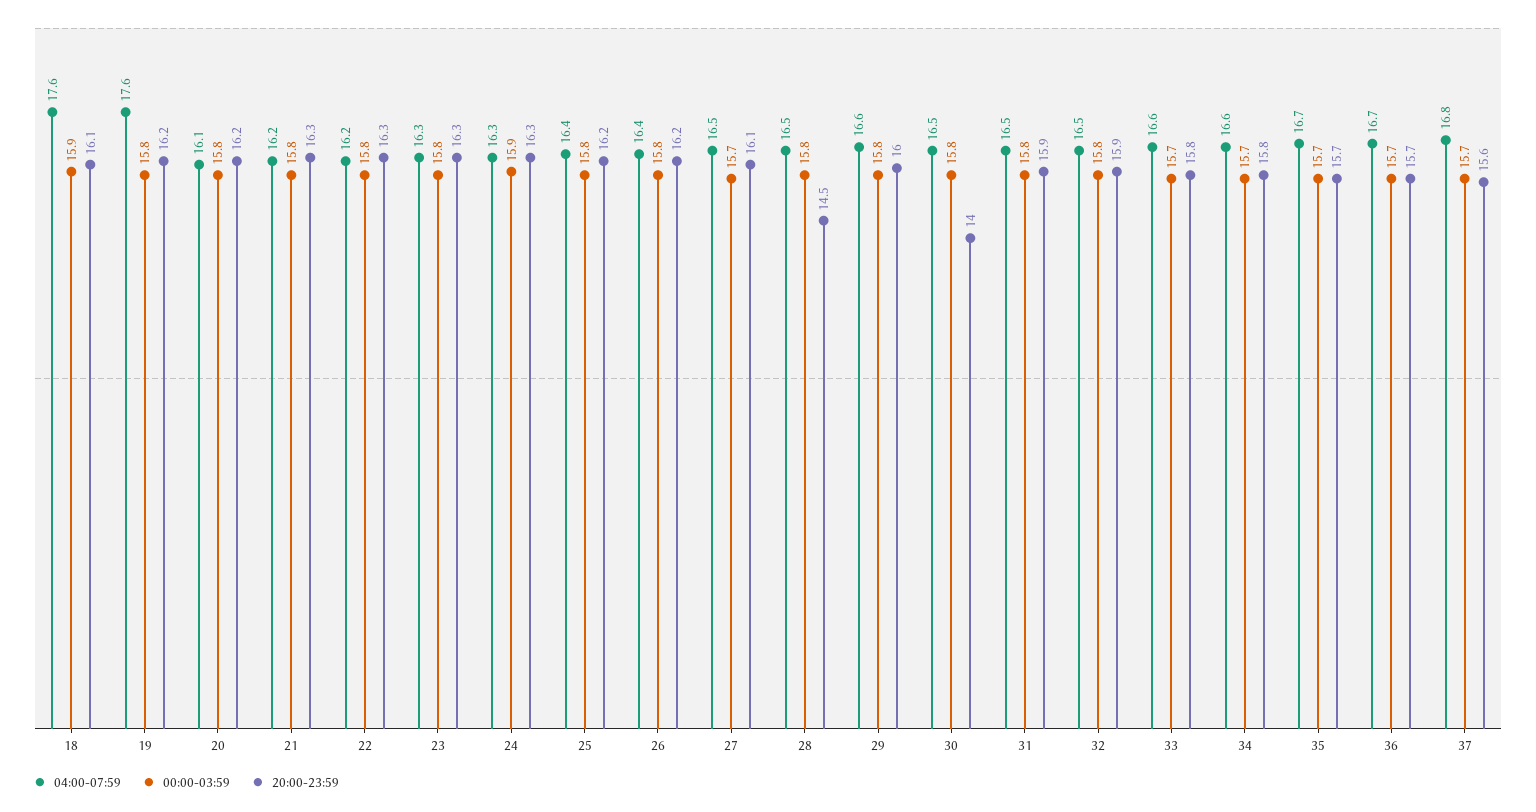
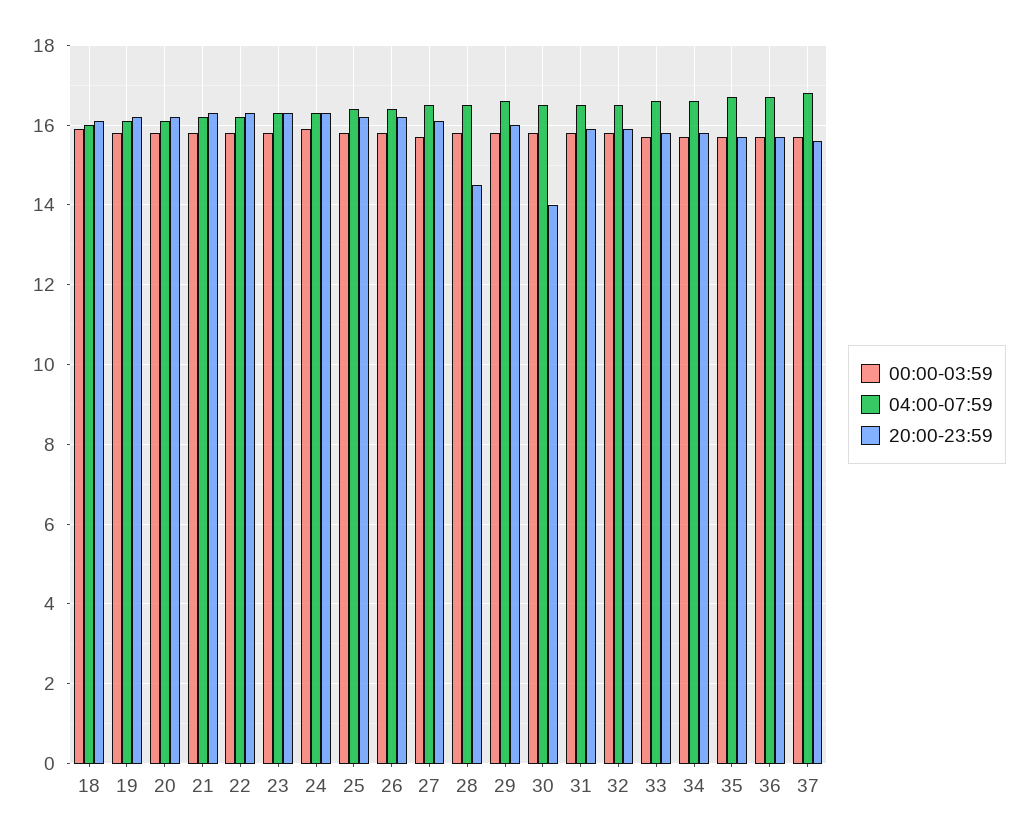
  {
    "04:00-07:59": {
-     "18": 17.6,
+     "18": 16,
-     "19": 17.6,
+     "19": 16,
      "20": 16.1,
      "21": 16.2,
      "22": 16.2,
      "23": 16.3,
      "24": 16.3,
      "25": 16.4,
      "26": 16.4,
      "27": 16.5,
      "28": 16.5,
      "29": 16.6,
      "30": 16.5,
      "31": 16.5,
      "32": 16.5,
      "33": 16.6,
      "34": 16.6,
      "35": 16.7,
      "36": 16.7,
      "37": 16.8
    },
    "00:00-03:59": {
      "18": 15.9,
      "19": 15.8,
      "20": 15.8,
      "21": 15.8,
      "22": 15.8,
      "23": 15.8,
      "24": 15.9,
      "25": 15.8,
      "26": 15.8,
      "27": 15.7,
      "28": 15.8,
      "29": 15.8,
      "30": 15.8,
      "31": 15.8,
      "32": 15.8,
      "33": 15.7,
      "34": 15.7,
      "35": 15.7,
      "36": 15.7,
      "37": 15.7
    },
    "20:00-23:59": {
      "18": 16.1,
      "19": 16.2,
      "20": 16.2,
      "21": 16.3,
      "22": 16.3,
      "23": 16.3,
      "24": 16.3,
      "25": 16.2,
      "26": 16.2,
      "27": 16.1,
      "28": 14.5,
      "29": 16,
      "30": 14,
      "31": 15.9,
      "32": 15.9,
      "33": 15.8,
      "34": 15.8,
      "35": 15.7,
      "36": 15.7,
      "37": 15.6
    }
  }

